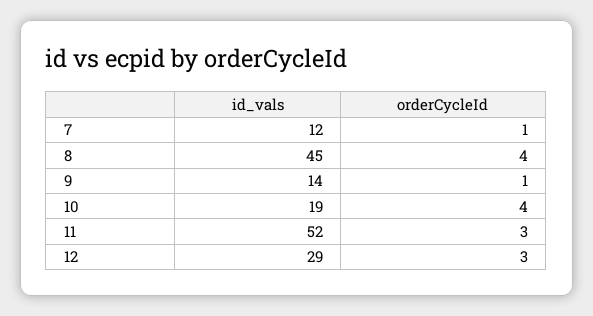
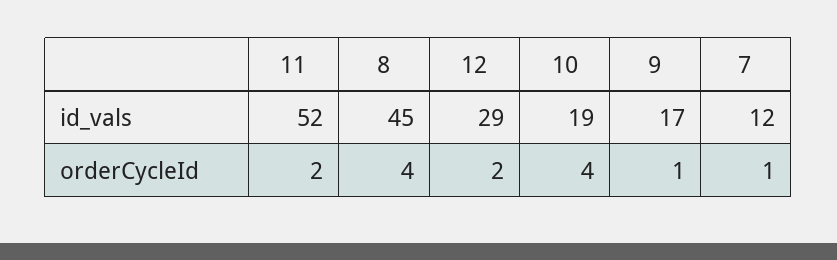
  {
    "id_vals": {
      "7": 12,
      "8": 45,
-     "9": 14,
+     "9": 17,
      "10": 19,
      "11": 52,
      "12": 29
    },
    "orderCycleId": {
      "7": 1,
      "8": 4,
      "9": 1,
      "10": 4,
-     "11": 3,
+     "11": 2,
-     "12": 3
+     "12": 2
    }
  }

